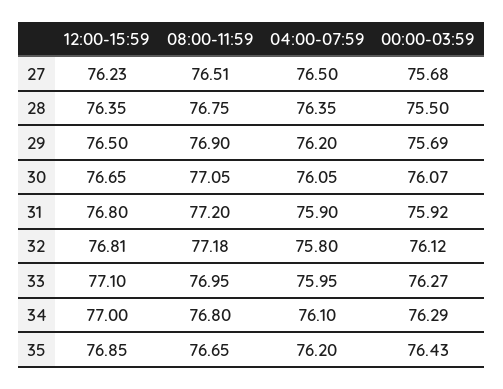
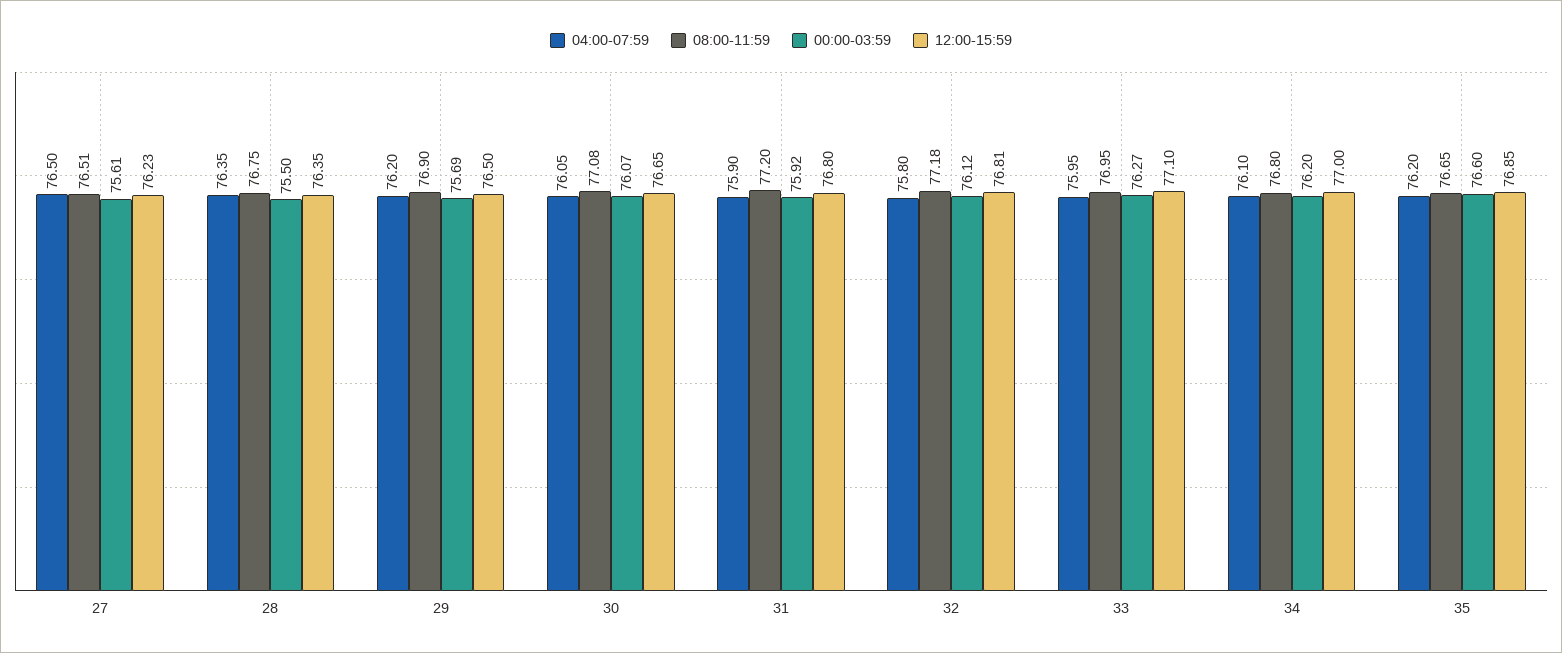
  {
    "12:00-15:59": {
      "27": 76.23,
      "28": 76.35,
      "29": 76.5,
      "30": 76.65,
      "31": 76.8,
      "32": 76.81,
      "33": 77.1,
      "34": 77,
      "35": 76.85
    },
    "08:00-11:59": {
      "27": 76.51,
      "28": 76.75,
      "29": 76.9,
-     "30": 77.05,
+     "30": 77.08,
      "31": 77.2,
      "32": 77.18,
      "33": 76.95,
      "34": 76.8,
      "35": 76.65
    },
    "04:00-07:59": {
      "27": 76.5,
      "28": 76.35,
      "29": 76.2,
      "30": 76.05,
      "31": 75.9,
      "32": 75.8,
      "33": 75.95,
      "34": 76.1,
      "35": 76.2
    },
    "00:00-03:59": {
-     "27": 75.68,
+     "27": 75.61,
      "28": 75.5,
      "29": 75.69,
      "30": 76.07,
      "31": 75.92,
      "32": 76.12,
      "33": 76.27,
-     "34": 76.29,
+     "34": 76.2,
-     "35": 76.43
+     "35": 76.6
    }
  }

